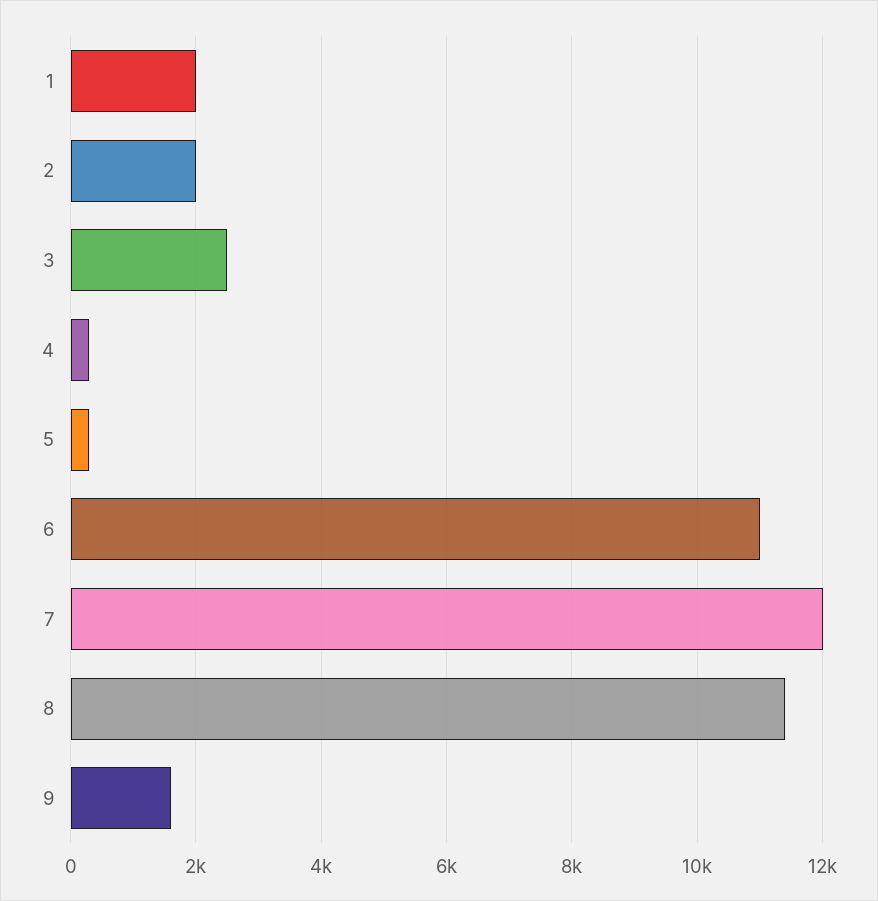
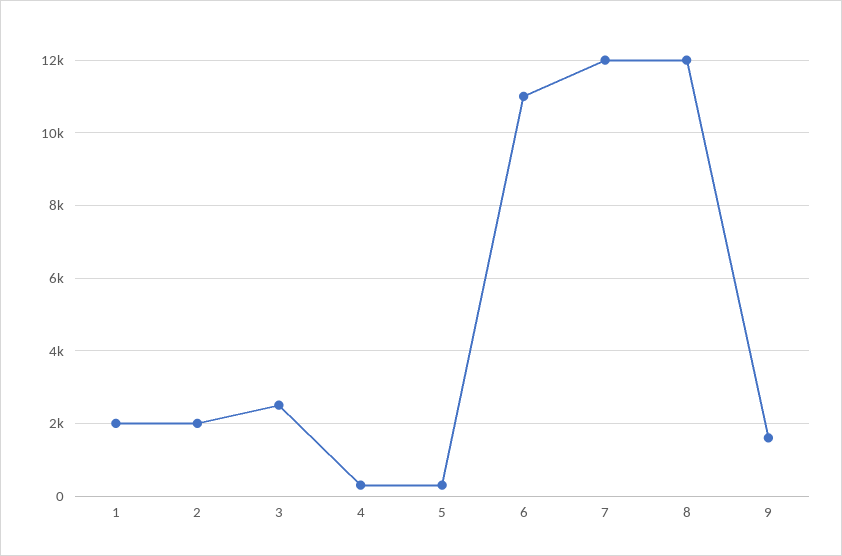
  {
    "1": 2000,
    "2": 2000,
    "3": 2600,
    "4": 400,
    "5": 400,
    "6": 11000,
    "7": 12000,
-   "8": 11400,
+   "8": 12000,
    "9": 1600
  }

